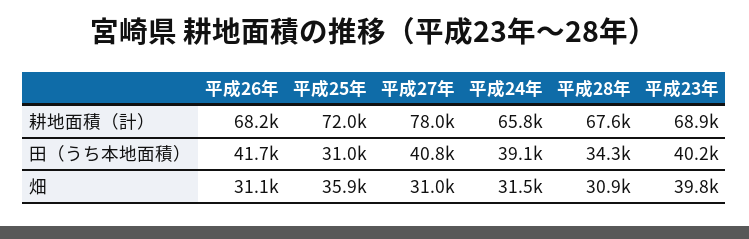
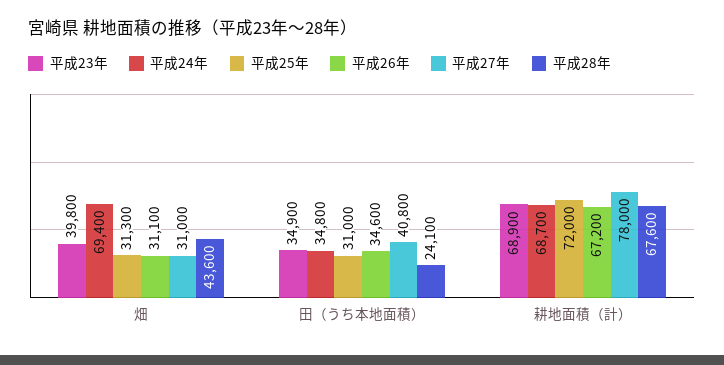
  {
    "平成26年": {
-     "耕地面積（計）": 68200,
+     "耕地面積（計）": 67200,
-     "田（うち本地面積）": 41700,
+     "田（うち本地面積）": 34600,
      "畑": 31100
    },
    "平成25年": {
      "耕地面積（計）": 72000,
      "田（うち本地面積）": 31000,
-     "畑": 35900
+     "畑": 31300
    },
    "平成27年": {
      "耕地面積（計）": 78000,
      "田（うち本地面積）": 40800,
      "畑": 31000
    },
    "平成24年": {
-     "耕地面積（計）": 65800,
+     "耕地面積（計）": 68700,
-     "田（うち本地面積）": 39100,
+     "田（うち本地面積）": 34800,
-     "畑": 31500
+     "畑": 69400
    },
    "平成28年": {
      "耕地面積（計）": 67600,
-     "田（うち本地面積）": 34300,
+     "田（うち本地面積）": 24100,
-     "畑": 30900
+     "畑": 43600
    },
    "平成23年": {
      "耕地面積（計）": 68900,
-     "田（うち本地面積）": 40200,
+     "田（うち本地面積）": 34900,
      "畑": 39800
    }
  }

